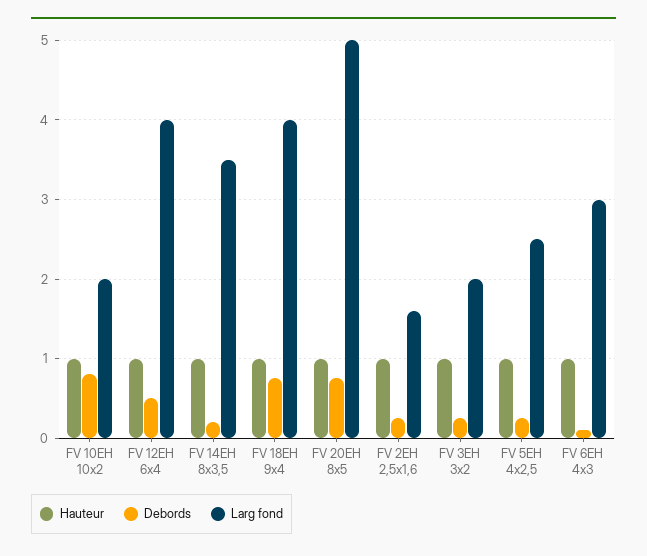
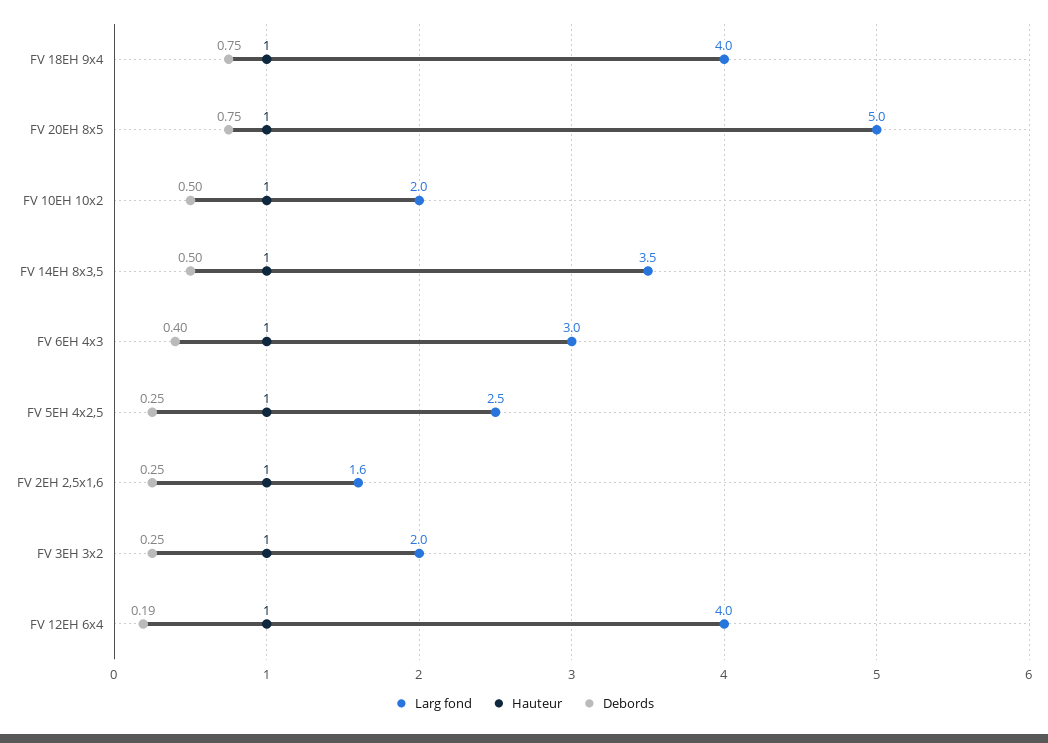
  {
    "Hauteur": {
      "FV 10EH 10x2": 1,
      "FV 12EH 6x4": 1,
      "FV 14EH 8x3,5": 1,
      "FV 18EH 9x4": 1,
      "FV 20EH 8x5": 1,
      "FV 2EH 2,5x1,6": 1,
      "FV 3EH 3x2": 1,
      "FV 5EH 4x2,5": 1,
      "FV 6EH 4x3": 1
    },
    "Debords": {
-     "FV 10EH 10x2": 0.8,
+     "FV 10EH 10x2": 0.5,
-     "FV 12EH 6x4": 0.5,
+     "FV 12EH 6x4": 0.19,
-     "FV 14EH 8x3,5": 0.2,
+     "FV 14EH 8x3,5": 0.5,
      "FV 18EH 9x4": 0.75,
      "FV 20EH 8x5": 0.75,
      "FV 2EH 2,5x1,6": 0.25,
      "FV 3EH 3x2": 0.25,
      "FV 5EH 4x2,5": 0.25,
-     "FV 6EH 4x3": 0.1
+     "FV 6EH 4x3": 0.4
    },
    "Larg fond": {
      "FV 10EH 10x2": 2,
      "FV 12EH 6x4": 4,
      "FV 14EH 8x3,5": 3.5,
      "FV 18EH 9x4": 4,
      "FV 20EH 8x5": 5,
      "FV 2EH 2,5x1,6": 1.6,
      "FV 3EH 3x2": 2,
      "FV 5EH 4x2,5": 2.5,
      "FV 6EH 4x3": 3
    }
  }

